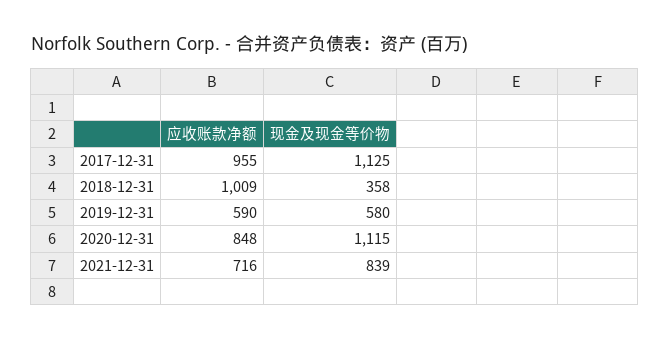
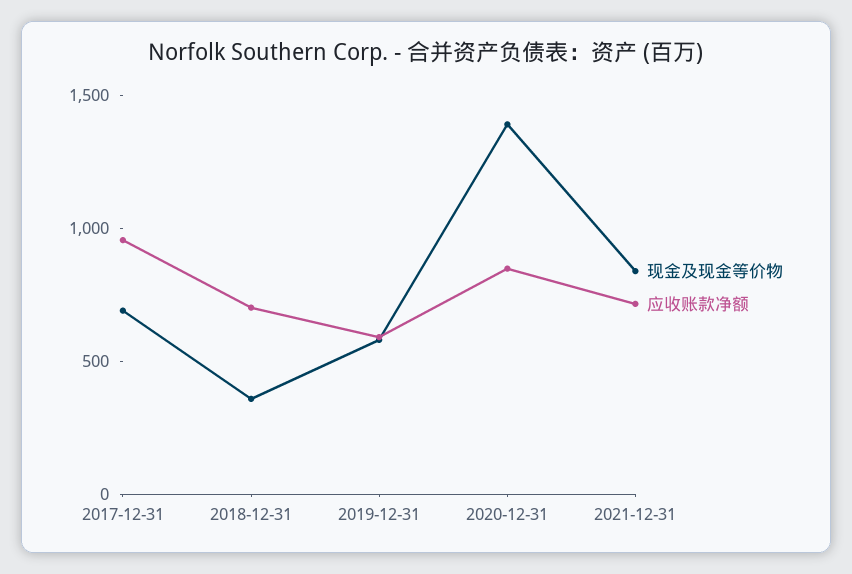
  {
    "应收账款净额": {
      "2017-12-31": 955,
-     "2018-12-31": 1009,
+     "2018-12-31": 700,
      "2019-12-31": 590,
      "2020-12-31": 848,
      "2021-12-31": 716
    },
    "现金及现金等价物": {
-     "2017-12-31": 1125,
+     "2017-12-31": 700,
      "2018-12-31": 358,
      "2019-12-31": 580,
-     "2020-12-31": 1115,
+     "2020-12-31": 1400,
      "2021-12-31": 839
    }
  }

